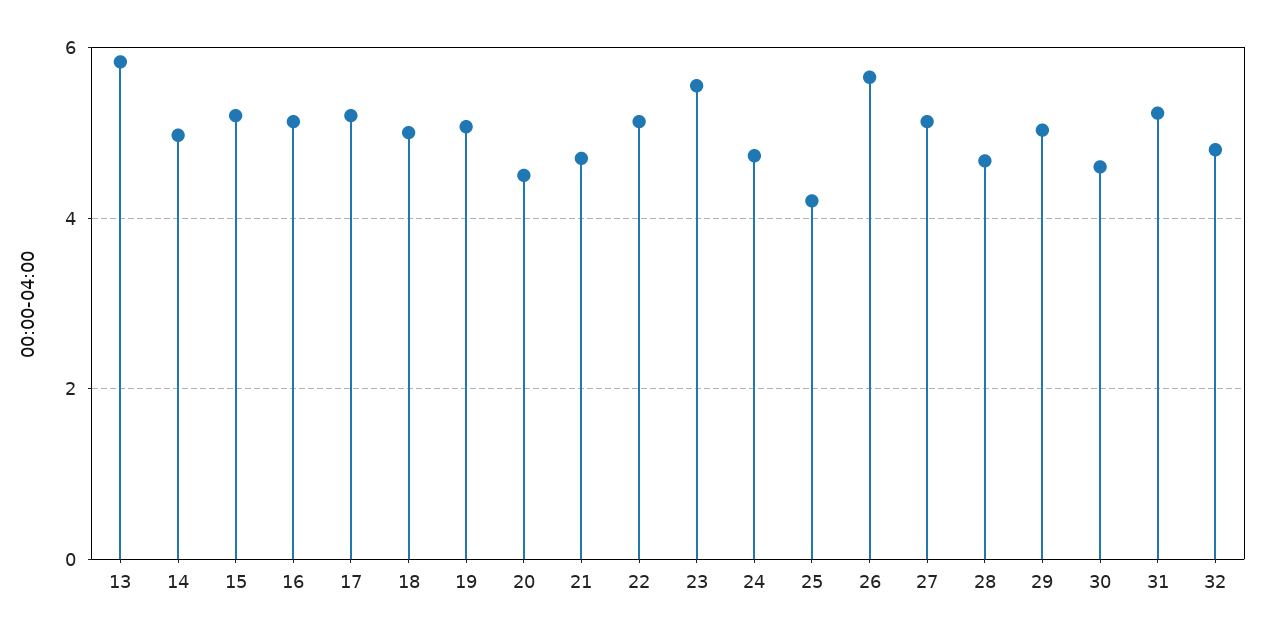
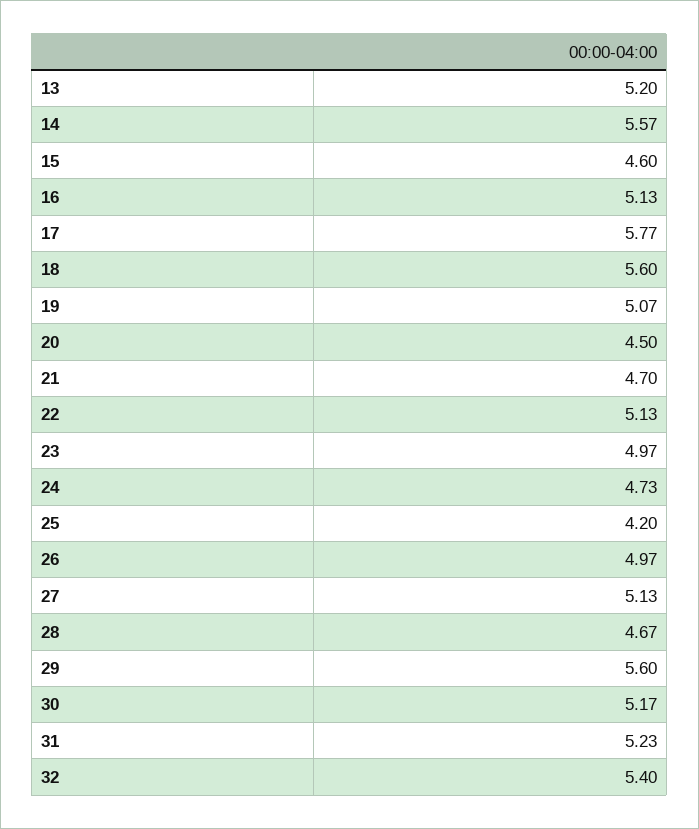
  {
-   "13": 5.8,
+   "13": 5.2,
-   "14": 5,
+   "14": 5.57,
-   "15": 5.2,
+   "15": 4.6,
    "16": 5.13,
-   "17": 5.2,
+   "17": 5.77,
-   "18": 5,
+   "18": 5.6,
    "19": 5.07,
    "20": 4.5,
    "21": 4.7,
    "22": 5.13,
-   "23": 5.6,
+   "23": 4.97,
    "24": 4.73,
    "25": 4.2,
-   "26": 5.6,
+   "26": 4.97,
    "27": 5.13,
    "28": 4.67,
-   "29": 5,
+   "29": 5.6,
-   "30": 4.6,
+   "30": 5.17,
    "31": 5.23,
-   "32": 4.8
+   "32": 5.4
  }

